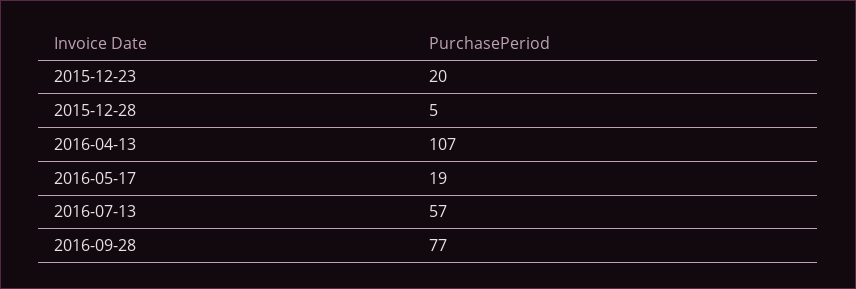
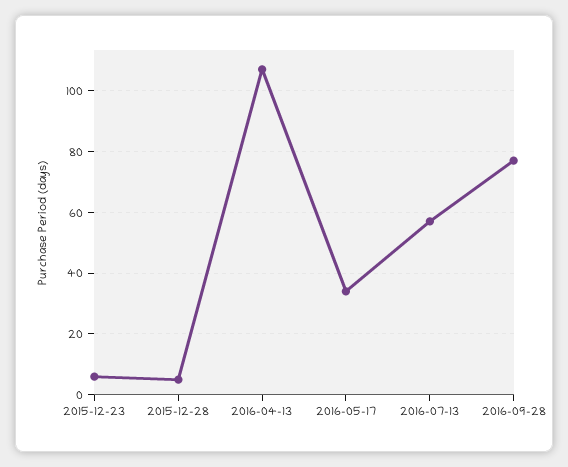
  {
-   "2015-12-23": 20,
+   "2015-12-23": 5,
    "2015-12-28": 5,
    "2016-04-13": 107,
-   "2016-05-17": 19,
+   "2016-05-17": 35,
    "2016-07-13": 57,
    "2016-09-28": 77
  }

